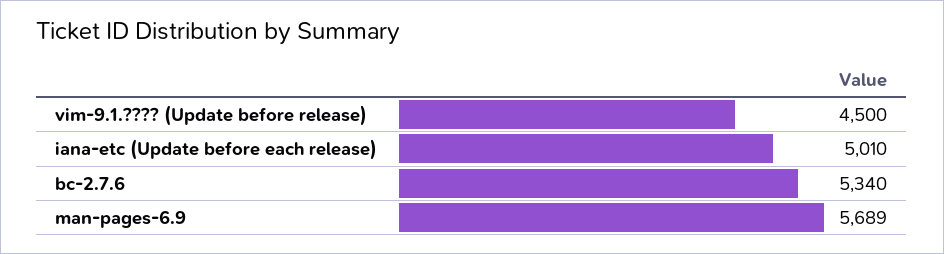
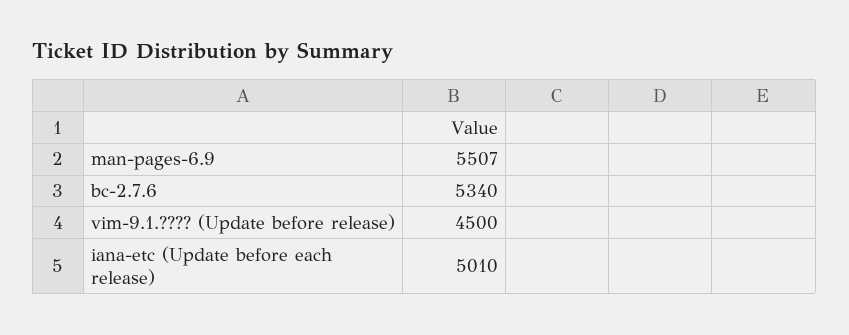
  {
    "vim-9.1.???? (Update before release)": 4500,
    "iana-etc (Update before each release)": 5010,
    "bc-2.7.6": 5340,
-   "man-pages-6.9": 5689
+   "man-pages-6.9": 5507
  }

